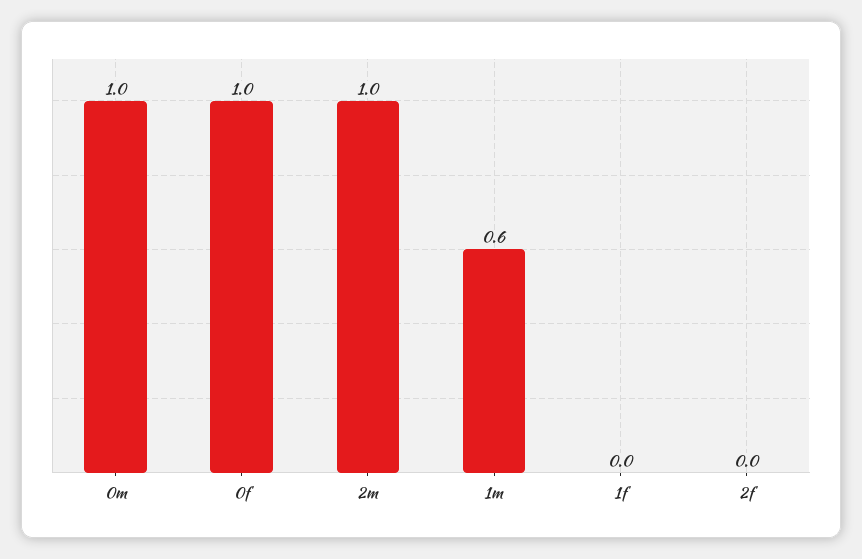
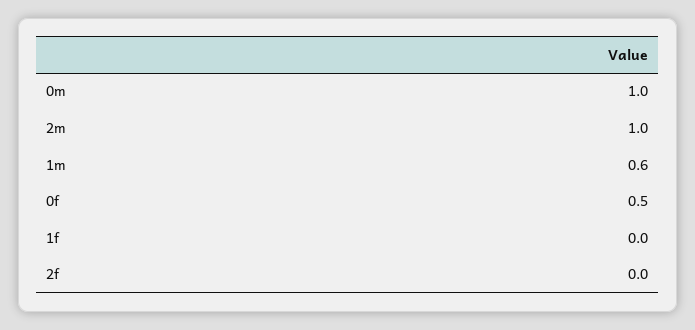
  {
    "0m": 1,
-   "0f": 1,
+   "0f": 0.5,
    "2m": 1,
    "1m": 0.6,
    "1f": 0,
    "2f": 0
  }

